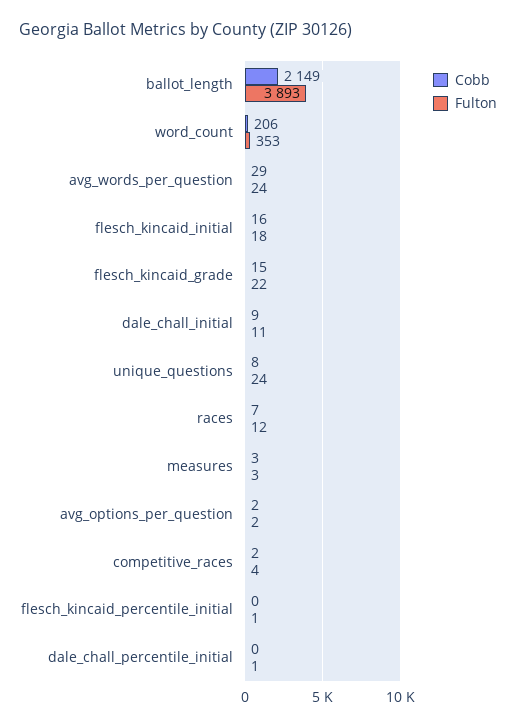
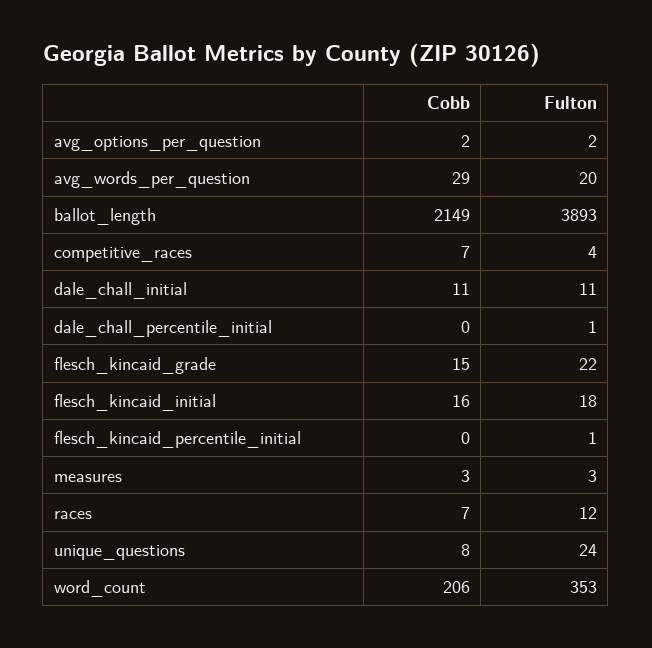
  {
    "Cobb": {
      "ballot_length": 2149,
      "word_count": 206,
      "avg_words_per_question": 29,
      "flesch_kincaid_initial": 16,
      "flesch_kincaid_grade": 15,
-     "dale_chall_initial": 9,
+     "dale_chall_initial": 11,
      "unique_questions": 8,
      "races": 7,
      "measures": 3,
      "avg_options_per_question": 2,
-     "competitive_races": 2,
+     "competitive_races": 7,
      "flesch_kincaid_percentile_initial": 0,
      "dale_chall_percentile_initial": 0
    },
    "Fulton": {
      "ballot_length": 3893,
      "word_count": 353,
-     "avg_words_per_question": 24,
+     "avg_words_per_question": 20,
      "flesch_kincaid_initial": 18,
      "flesch_kincaid_grade": 22,
      "dale_chall_initial": 11,
      "unique_questions": 24,
      "races": 12,
      "measures": 3,
      "avg_options_per_question": 2,
      "competitive_races": 4,
      "flesch_kincaid_percentile_initial": 1,
      "dale_chall_percentile_initial": 1
    }
  }

